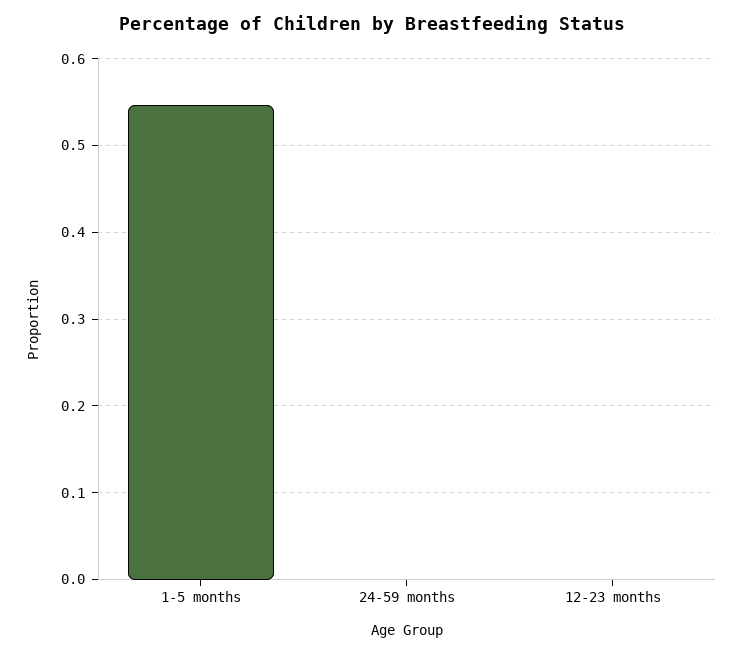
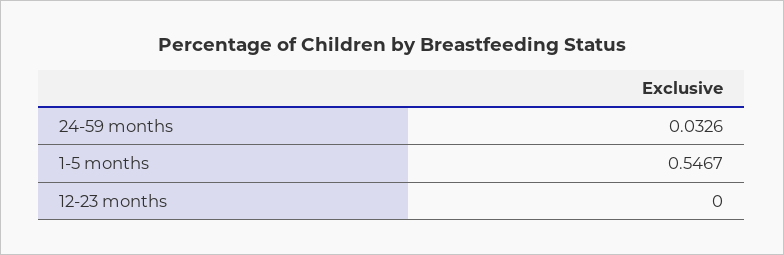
  {
    "1-5 months": 0.5467,
-   "24-59 months": 0,
+   "24-59 months": 0.0326,
    "12-23 months": 0
  }

